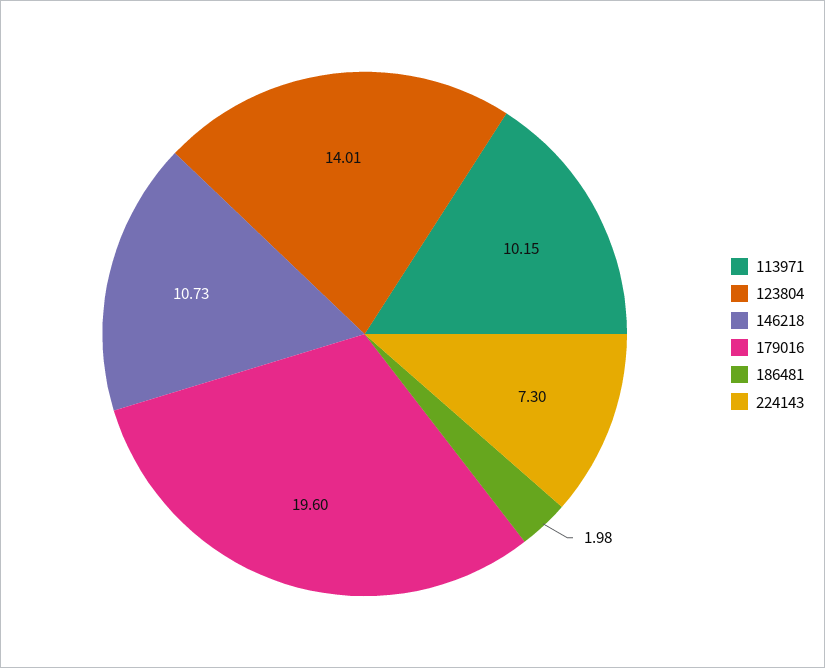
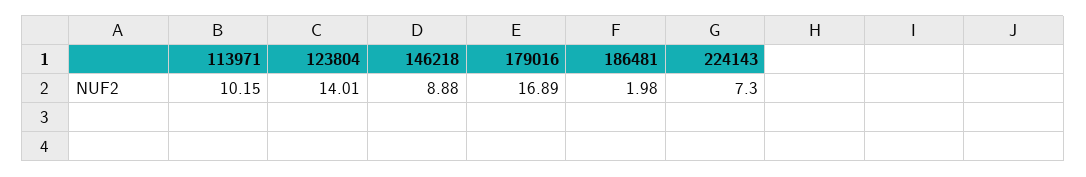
  {
    "113971": 10.15,
    "123804": 14.01,
-   "146218": 10.73,
+   "146218": 8.88,
-   "179016": 19.6,
+   "179016": 16.89,
    "186481": 1.98,
    "224143": 7.3
  }

